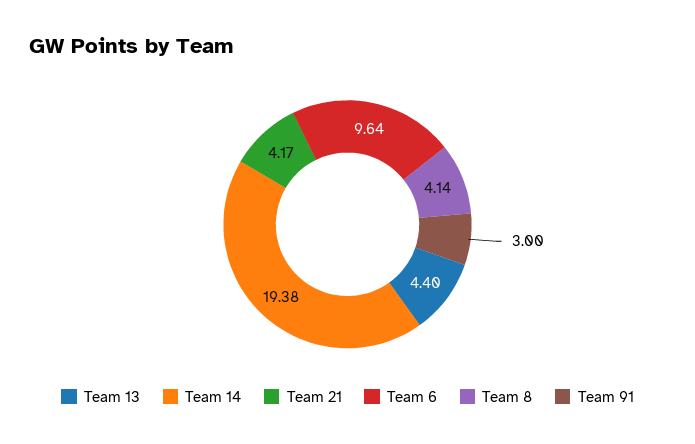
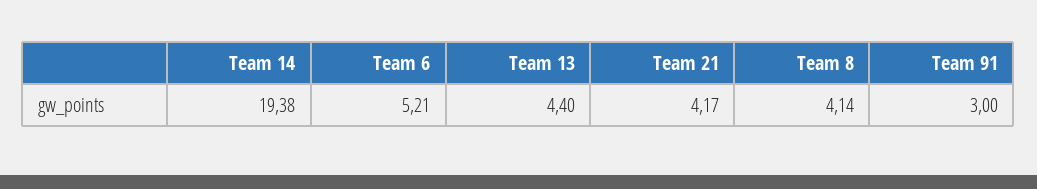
  {
    "Team 13": 4.4,
    "Team 14": 19.38,
    "Team 21": 4.17,
-   "Team 6": 9.64,
+   "Team 6": 5.21,
    "Team 8": 4.14,
    "Team 91": 3
  }

